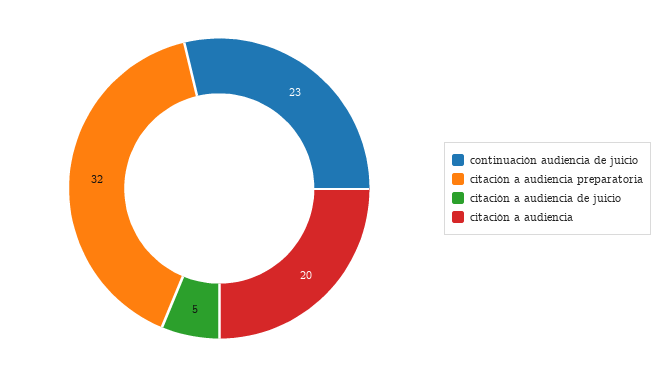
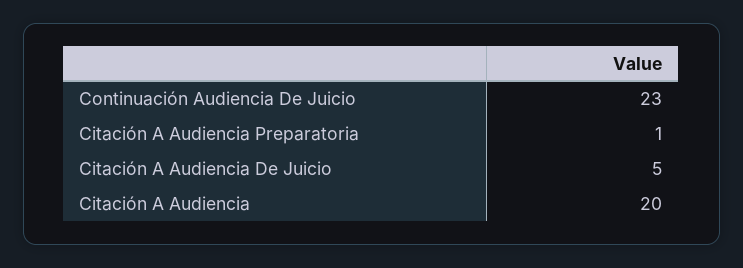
  {
    "continuación audiencia de juicio": 23,
-   "citación a audiencia preparatoria": 32,
+   "citación a audiencia preparatoria": 1,
    "citación a audiencia de juicio": 5,
    "citación a audiencia": 20
  }

